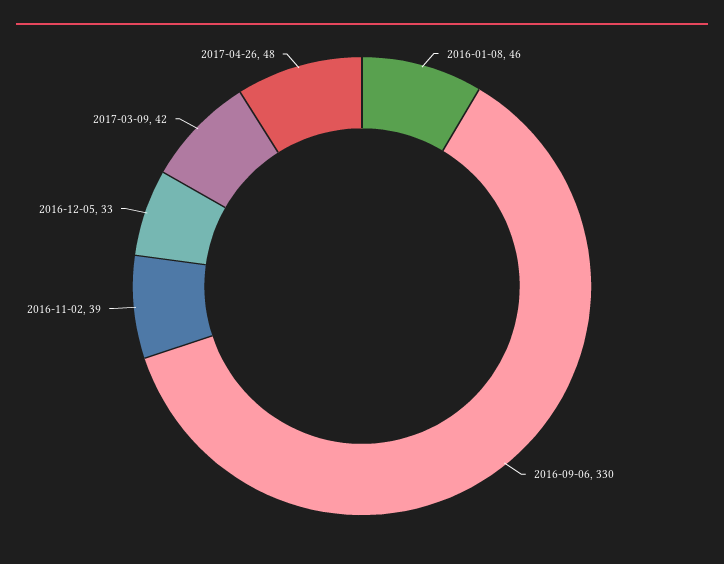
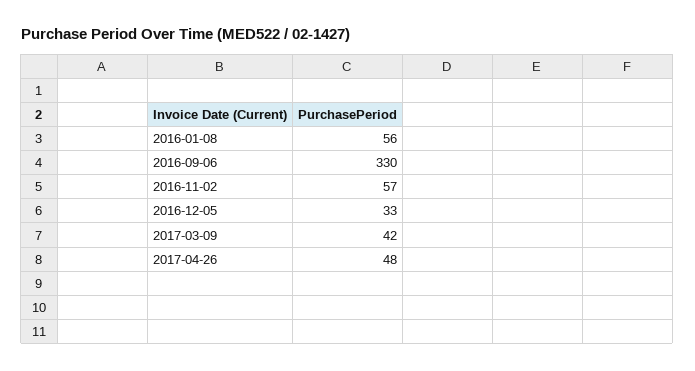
  {
-   "2016-01-08": 46,
+   "2016-01-08": 56,
    "2016-09-06": 330,
-   "2016-11-02": 39,
+   "2016-11-02": 57,
    "2016-12-05": 33,
    "2017-03-09": 42,
    "2017-04-26": 48
  }

